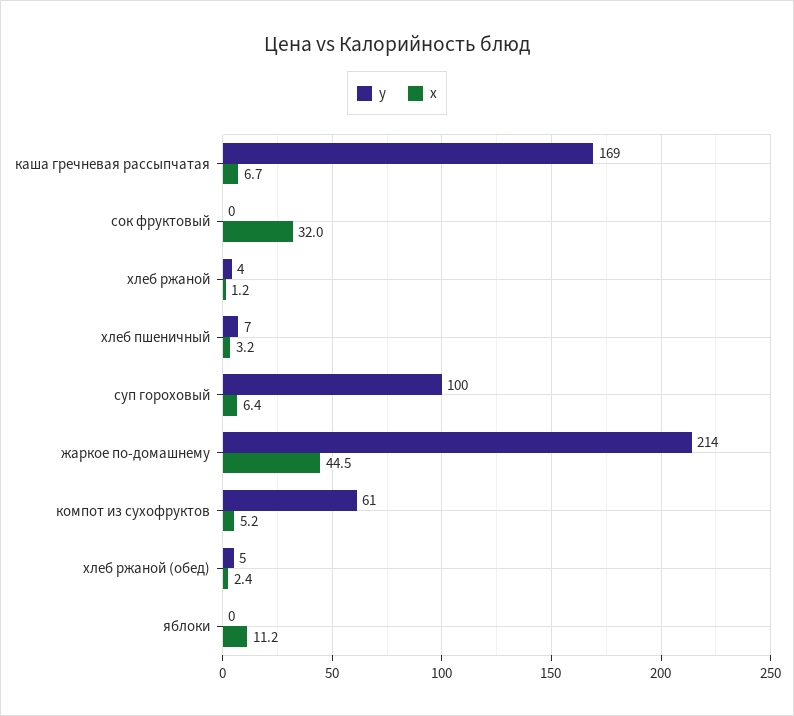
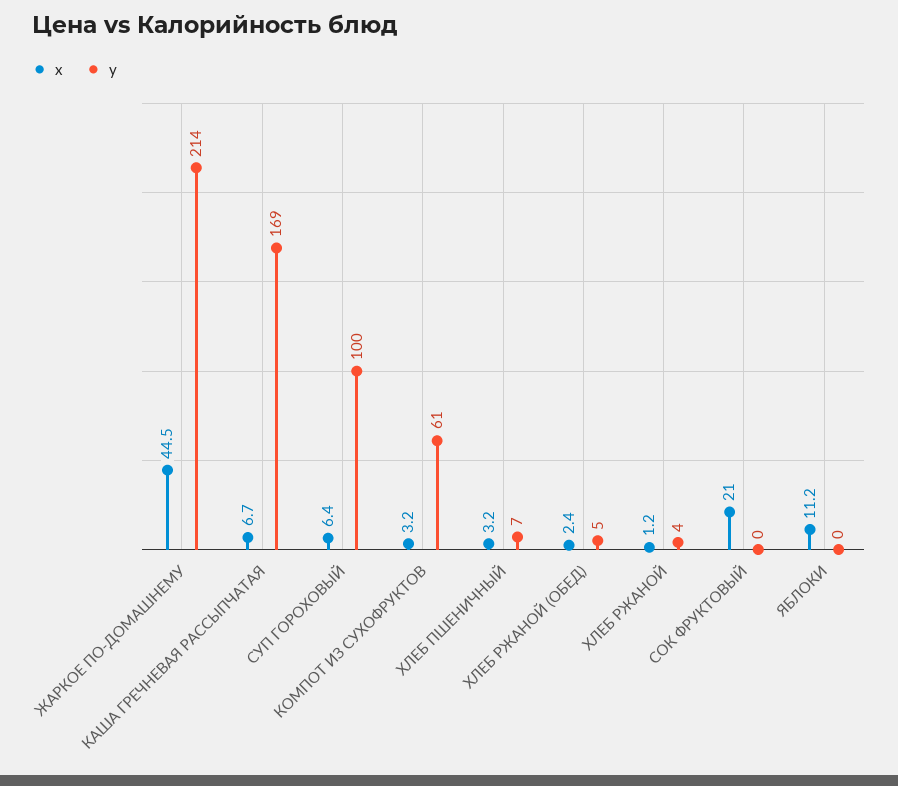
  {
    "y": {
      "каша гречневая рассыпчатая": 169,
      "сок фруктовый": 0,
      "хлеб ржаной": 4,
      "хлеб пшеничный": 7,
      "суп гороховый": 100,
      "жаркое по-домашнему": 214,
      "компот из сухофруктов": 61,
      "хлеб ржаной (обед)": 5,
      "яблоки": 0
    },
    "x": {
      "каша гречневая рассыпчатая": 6.7,
-     "сок фруктовый": 32,
+     "сок фруктовый": 21,
      "хлеб ржаной": 1.2,
      "хлеб пшеничный": 3.2,
      "суп гороховый": 6.4,
      "жаркое по-домашнему": 44.5,
-     "компот из сухофруктов": 5.2,
+     "компот из сухофруктов": 3.2,
      "хлеб ржаной (обед)": 2.4,
      "яблоки": 11.2
    }
  }

